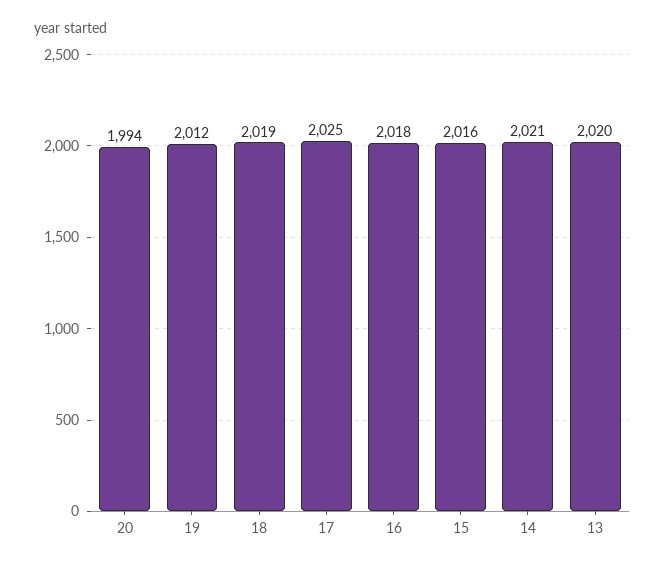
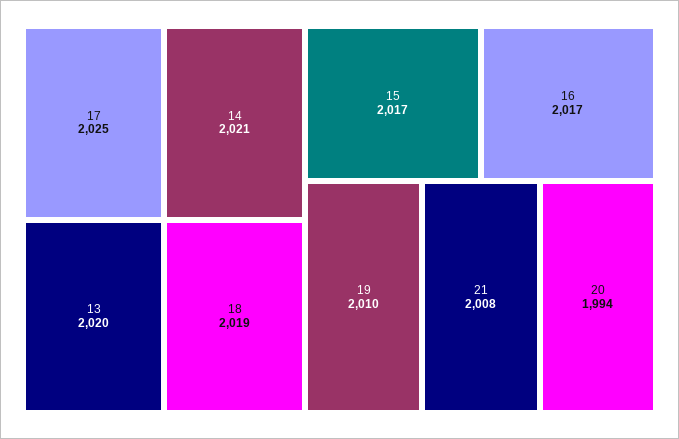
  {
    "20": 1994,
-   "19": 2012,
+   "19": 2010,
    "18": 2019,
    "17": 2025,
-   "16": 2018,
+   "16": 2017,
-   "15": 2016,
+   "15": 2017,
    "14": 2021,
-   "13": 2020
+   "13": 2020,
+   "21": 2008
  }

